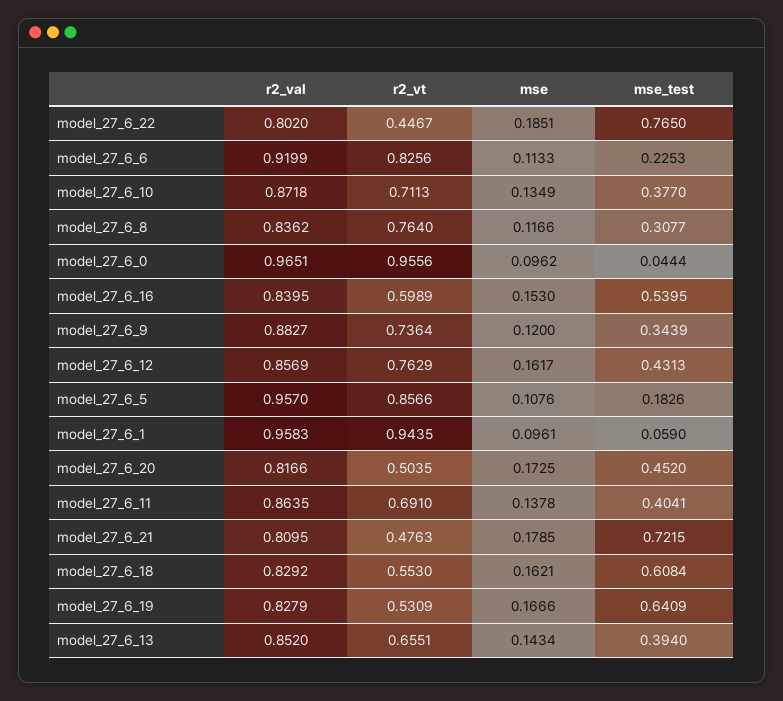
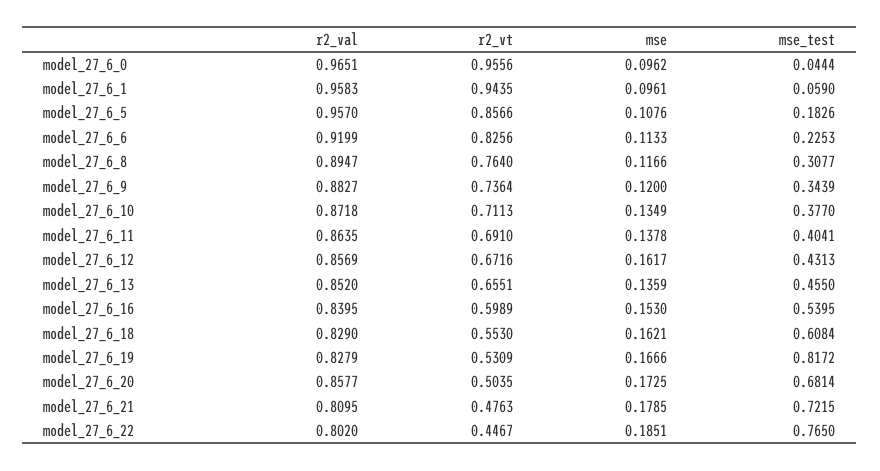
  {
    "r2_val": {
      "model_27_6_22": 0.802,
      "model_27_6_6": 0.9199,
      "model_27_6_10": 0.8718,
-     "model_27_6_8": 0.8362,
+     "model_27_6_8": 0.8947,
      "model_27_6_0": 0.9651,
      "model_27_6_16": 0.8395,
      "model_27_6_9": 0.8827,
      "model_27_6_12": 0.8569,
      "model_27_6_5": 0.957,
      "model_27_6_1": 0.9583,
-     "model_27_6_20": 0.8166,
+     "model_27_6_20": 0.8577,
      "model_27_6_11": 0.8635,
      "model_27_6_21": 0.8095,
-     "model_27_6_18": 0.8292,
+     "model_27_6_18": 0.829,
      "model_27_6_19": 0.8279,
      "model_27_6_13": 0.852
    },
    "r2_vt": {
      "model_27_6_22": 0.4467,
      "model_27_6_6": 0.8256,
      "model_27_6_10": 0.7113,
      "model_27_6_8": 0.764,
      "model_27_6_0": 0.9556,
      "model_27_6_16": 0.5989,
      "model_27_6_9": 0.7364,
-     "model_27_6_12": 0.7629,
+     "model_27_6_12": 0.6716,
      "model_27_6_5": 0.8566,
      "model_27_6_1": 0.9435,
      "model_27_6_20": 0.5035,
      "model_27_6_11": 0.691,
      "model_27_6_21": 0.4763,
      "model_27_6_18": 0.553,
      "model_27_6_19": 0.5309,
      "model_27_6_13": 0.6551
    },
    "mse": {
      "model_27_6_22": 0.1851,
      "model_27_6_6": 0.1133,
      "model_27_6_10": 0.1349,
      "model_27_6_8": 0.1166,
      "model_27_6_0": 0.0962,
      "model_27_6_16": 0.153,
      "model_27_6_9": 0.12,
      "model_27_6_12": 0.1617,
      "model_27_6_5": 0.1076,
      "model_27_6_1": 0.0961,
      "model_27_6_20": 0.1725,
      "model_27_6_11": 0.1378,
      "model_27_6_21": 0.1785,
      "model_27_6_18": 0.1621,
      "model_27_6_19": 0.1666,
-     "model_27_6_13": 0.1434
+     "model_27_6_13": 0.1359
    },
    "mse_test": {
      "model_27_6_22": 0.765,
      "model_27_6_6": 0.2253,
      "model_27_6_10": 0.377,
      "model_27_6_8": 0.3077,
      "model_27_6_0": 0.0444,
      "model_27_6_16": 0.5395,
      "model_27_6_9": 0.3439,
      "model_27_6_12": 0.4313,
      "model_27_6_5": 0.1826,
      "model_27_6_1": 0.059,
-     "model_27_6_20": 0.452,
+     "model_27_6_20": 0.6814,
      "model_27_6_11": 0.4041,
      "model_27_6_21": 0.7215,
      "model_27_6_18": 0.6084,
-     "model_27_6_19": 0.6409,
+     "model_27_6_19": 0.8172,
-     "model_27_6_13": 0.394
+     "model_27_6_13": 0.455
    }
  }

